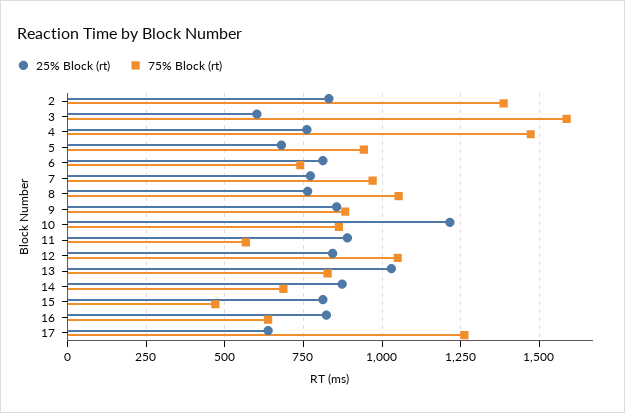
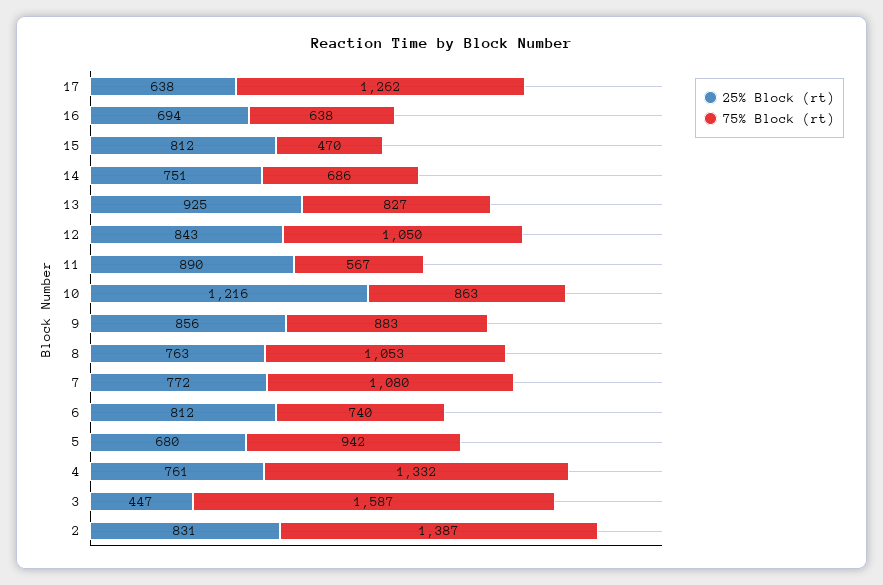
  {
    "25% Block (rt)": {
      "2": 831,
-     "3": 600,
+     "3": 447,
      "4": 761,
      "5": 680,
      "6": 812,
      "7": 772,
      "8": 763,
      "9": 856,
      "10": 1216,
      "11": 890,
      "12": 843,
-     "13": 1025,
+     "13": 925,
-     "14": 875,
+     "14": 751,
      "15": 812,
-     "16": 825,
+     "16": 694,
      "17": 638
    },
    "75% Block (rt)": {
      "2": 1387,
      "3": 1587,
-     "4": 1475,
+     "4": 1332,
      "5": 942,
      "6": 740,
-     "7": 975,
+     "7": 1080,
      "8": 1053,
      "9": 883,
      "10": 863,
      "11": 567,
      "12": 1050,
      "13": 827,
      "14": 686,
      "15": 470,
      "16": 638,
      "17": 1262
    }
  }

